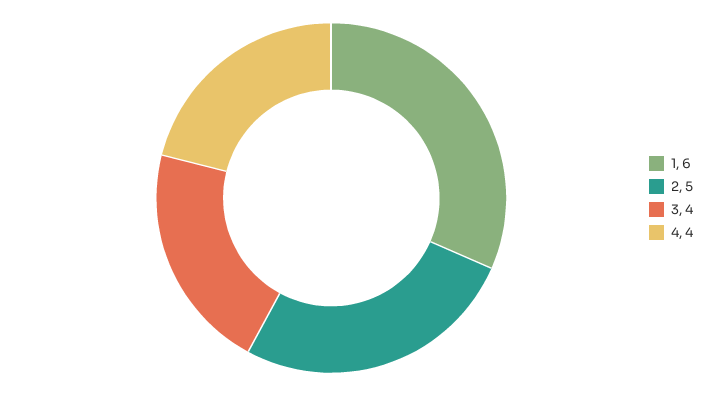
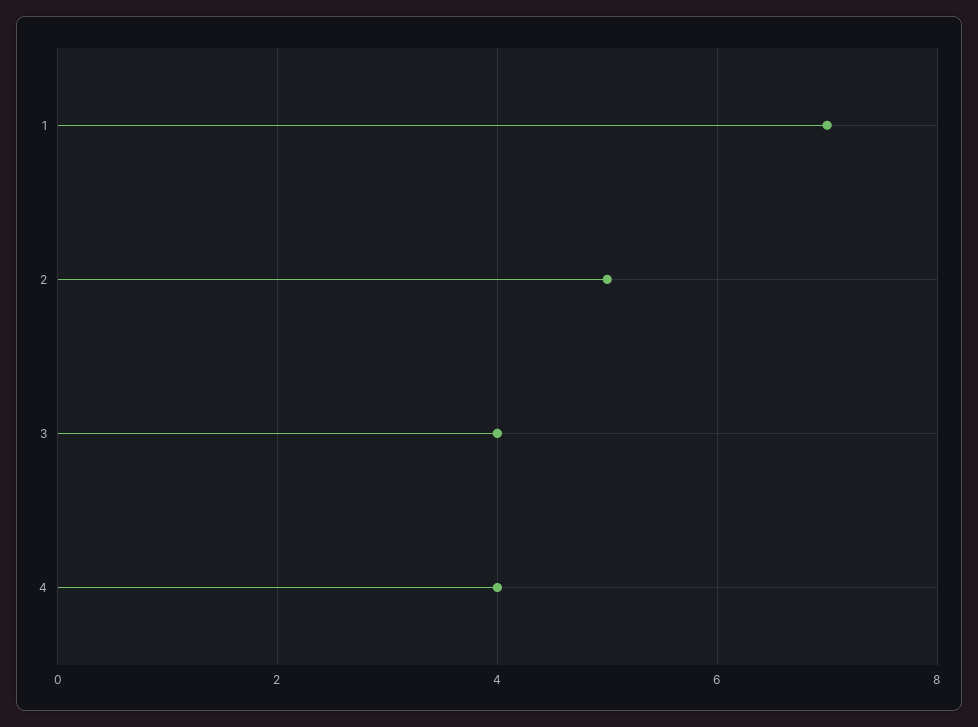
  {
-   "1": 6,
+   "1": 7,
    "2": 5,
    "3": 4,
    "4": 4
  }

